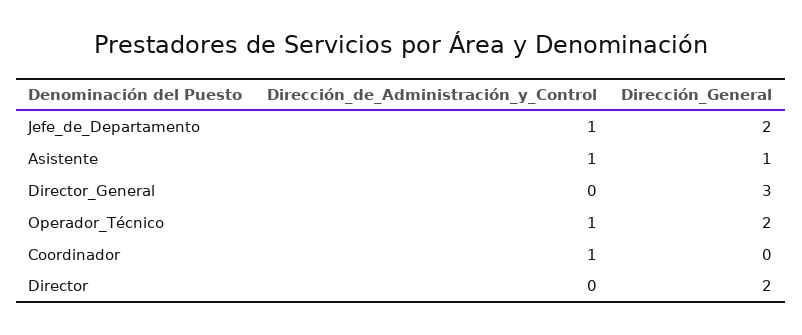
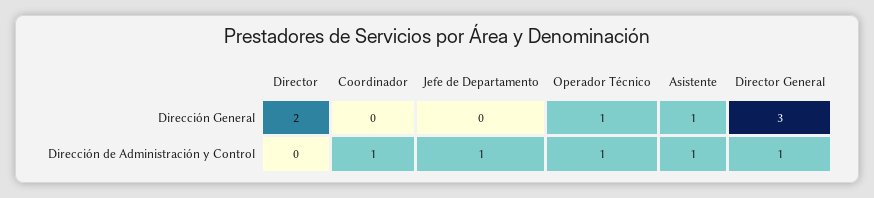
  {
    "Dirección_de_Administración_y_Control": {
      "Jefe_de_Departamento": 1,
      "Asistente": 1,
-     "Director_General": 0,
+     "Director_General": 1,
      "Operador_Técnico": 1,
      "Coordinador": 1,
      "Director": 0
    },
    "Dirección_General": {
-     "Jefe_de_Departamento": 2,
+     "Jefe_de_Departamento": 0,
      "Asistente": 1,
      "Director_General": 3,
-     "Operador_Técnico": 2,
+     "Operador_Técnico": 1,
      "Coordinador": 0,
      "Director": 2
    }
  }

